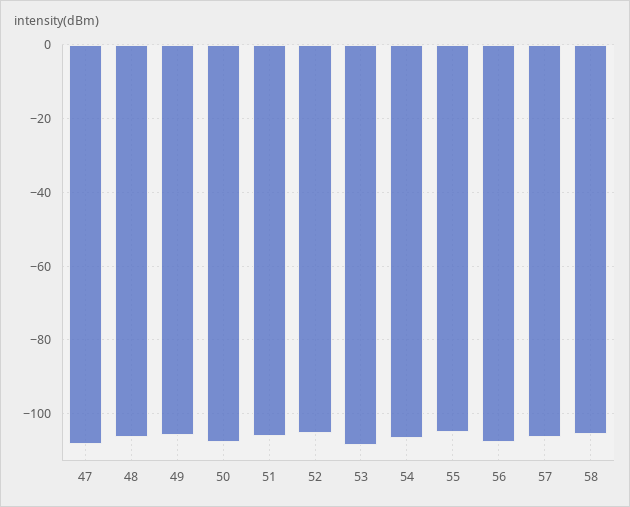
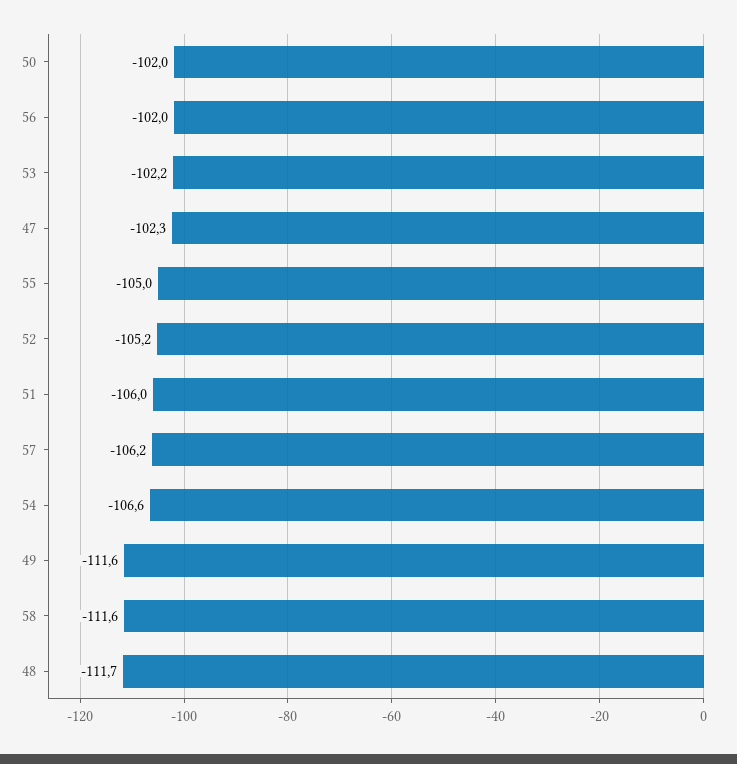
  {
-   "47": -108,
+   "47": -102.3,
-   "48": -106,
+   "48": -111.7,
-   "49": -106,
+   "49": -111.6,
-   "50": -108,
+   "50": -102,
    "51": -106,
    "52": -105.2,
-   "53": -108,
+   "53": -102.2,
    "54": -106.6,
    "55": -105,
-   "56": -108,
+   "56": -102,
    "57": -106.2,
-   "58": -106
+   "58": -111.6
  }

